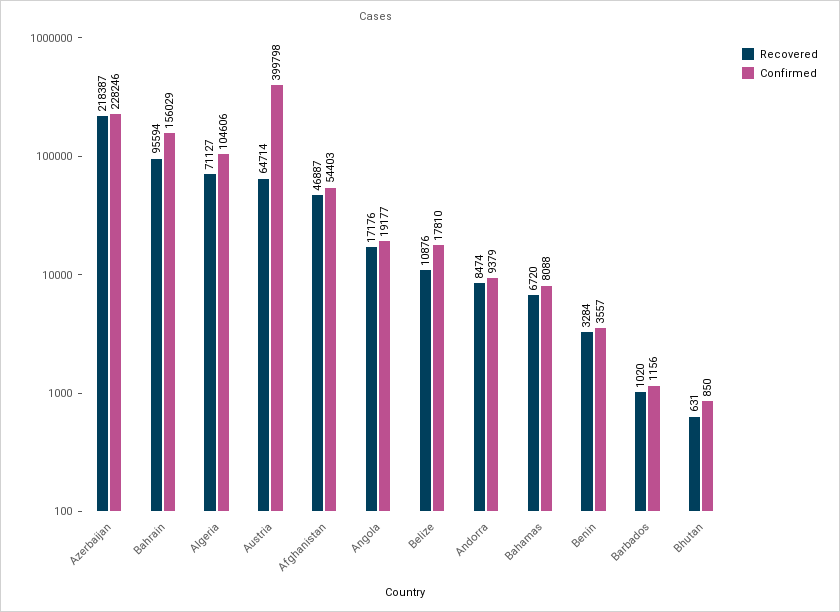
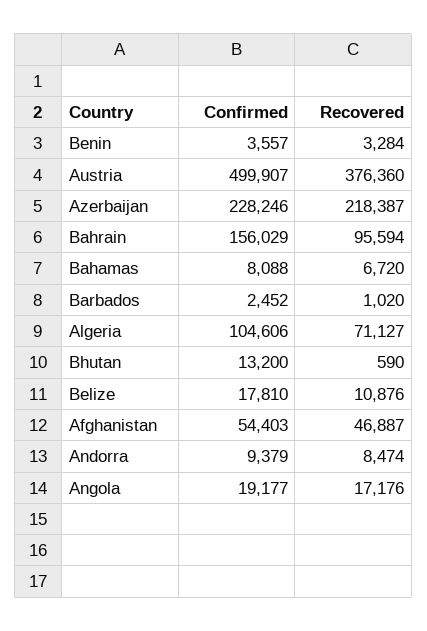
  {
    "Recovered": {
      "Azerbaijan": 218387,
      "Bahrain": 95594,
      "Algeria": 71127,
-     "Austria": 64714,
+     "Austria": 376360,
      "Afghanistan": 46887,
      "Angola": 17176,
      "Belize": 10876,
      "Andorra": 8474,
      "Bahamas": 6720,
      "Benin": 3284,
      "Barbados": 1020,
-     "Bhutan": 631
+     "Bhutan": 590
    },
    "Confirmed": {
      "Azerbaijan": 228246,
      "Bahrain": 156029,
      "Algeria": 104606,
-     "Austria": 399798,
+     "Austria": 499907,
      "Afghanistan": 54403,
      "Angola": 19177,
      "Belize": 17810,
      "Andorra": 9379,
      "Bahamas": 8088,
      "Benin": 3557,
-     "Barbados": 1156,
+     "Barbados": 2452,
-     "Bhutan": 850
+     "Bhutan": 13200
    }
  }

